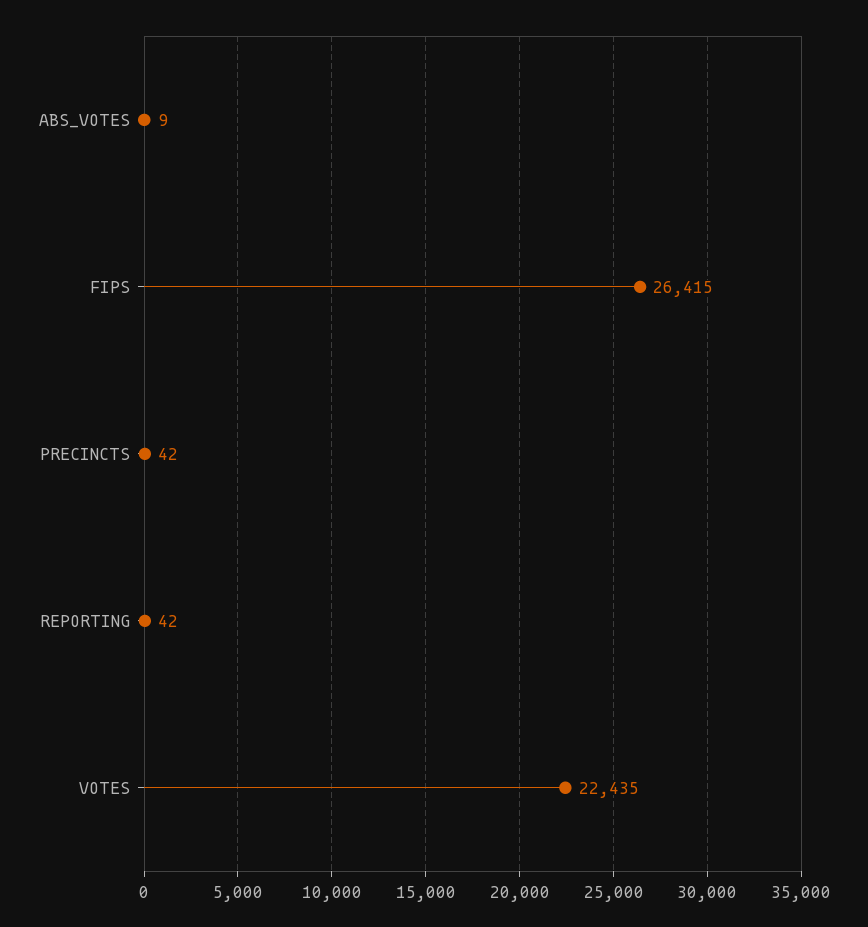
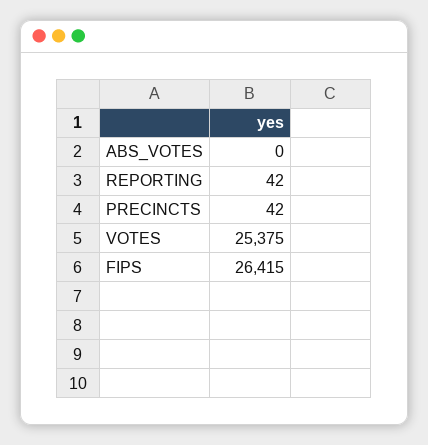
  {
-   "ABS_VOTES": 9,
+   "ABS_VOTES": 0,
    "FIPS": 26415,
    "PRECINCTS": 42,
    "REPORTING": 42,
-   "VOTES": 22435
+   "VOTES": 25375
  }

